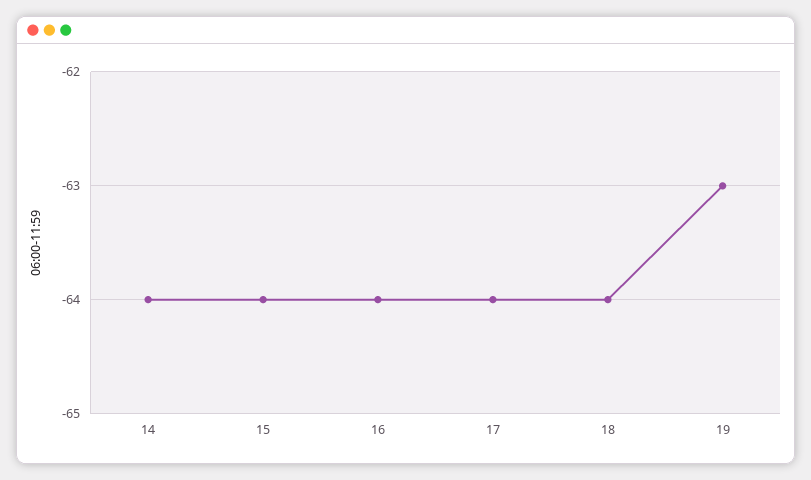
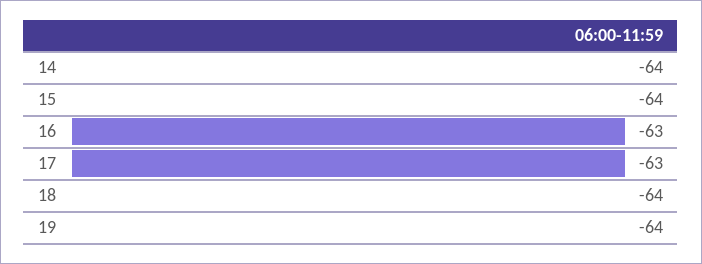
  {
    "14": -64,
    "15": -64,
-   "16": -64,
+   "16": -63,
-   "17": -64,
+   "17": -63,
    "18": -64,
-   "19": -63
+   "19": -64
  }

